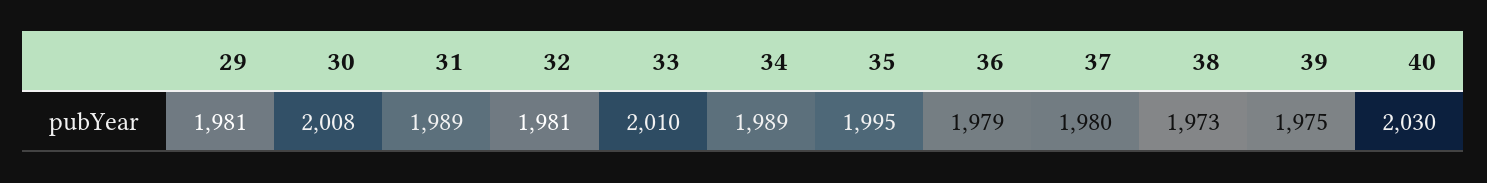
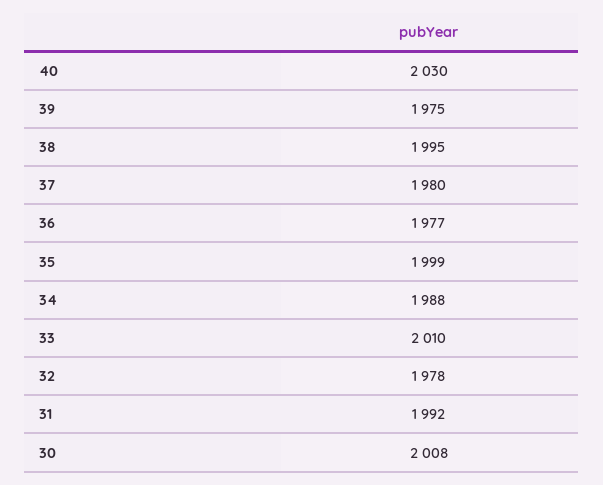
  {
-   "29": 1981,
    "30": 2008,
-   "31": 1989,
+   "31": 1992,
-   "32": 1981,
+   "32": 1978,
    "33": 2010,
-   "34": 1989,
+   "34": 1988,
-   "35": 1995,
+   "35": 1999,
-   "36": 1979,
+   "36": 1977,
    "37": 1980,
-   "38": 1973,
+   "38": 1995,
    "39": 1975,
    "40": 2030
  }

